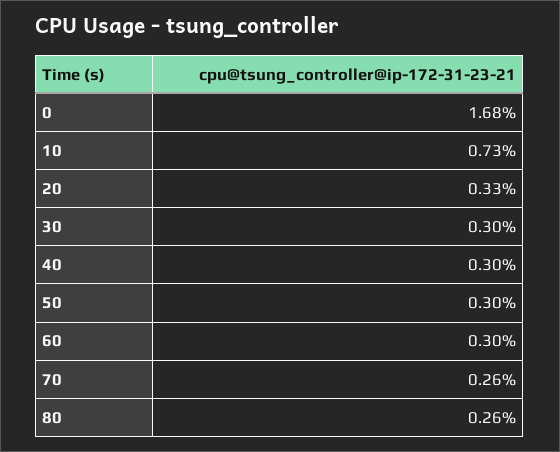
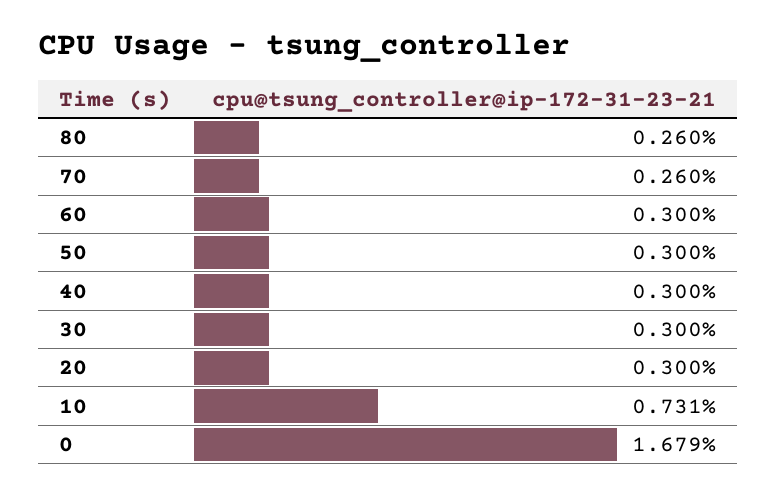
  {
    "0": 1.679,
    "10": 0.731,
-   "20": 0.33,
+   "20": 0.3,
    "30": 0.3,
    "40": 0.3,
    "50": 0.3,
    "60": 0.3,
    "70": 0.26,
    "80": 0.26
  }

